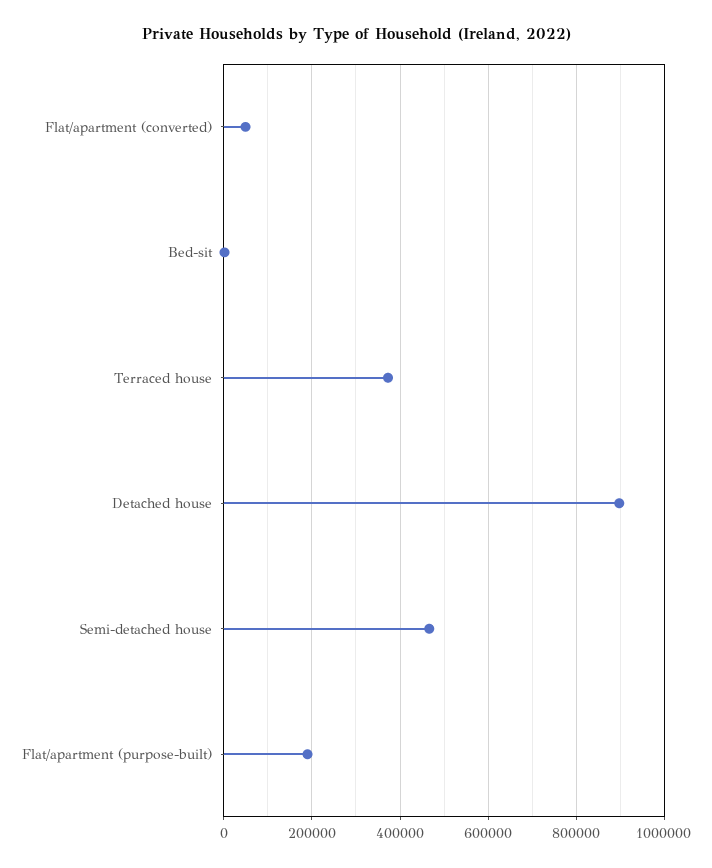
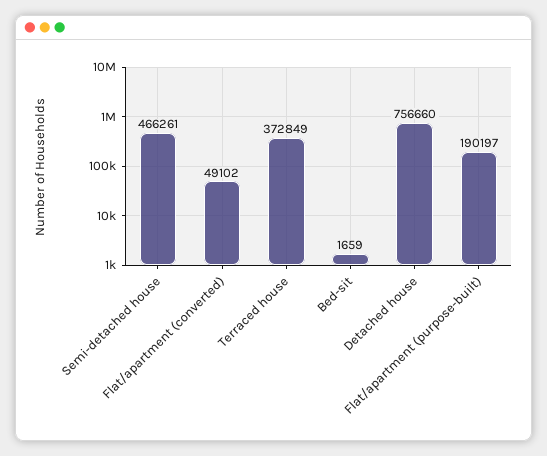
  {
    "Flat/apartment (converted)": 49102,
    "Bed-sit": 1659,
    "Terraced house": 372849,
-   "Detached house": 900000,
+   "Detached house": 756660,
    "Semi-detached house": 466261,
    "Flat/apartment (purpose-built)": 190197
  }

